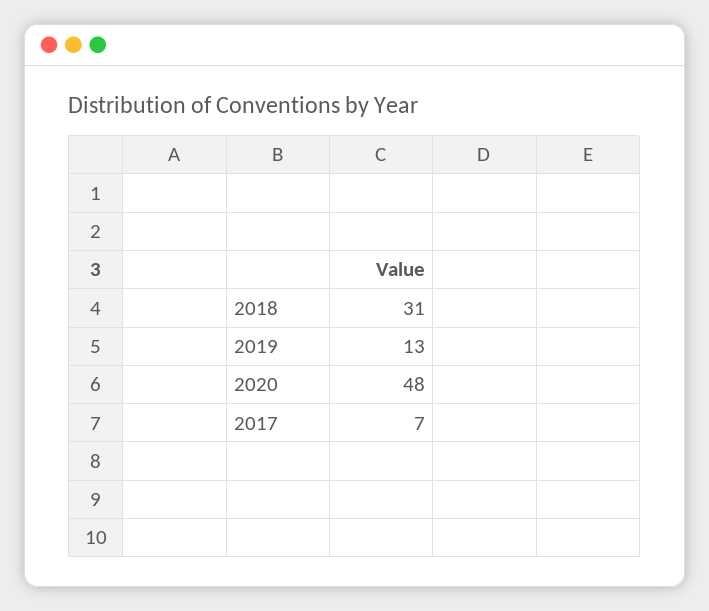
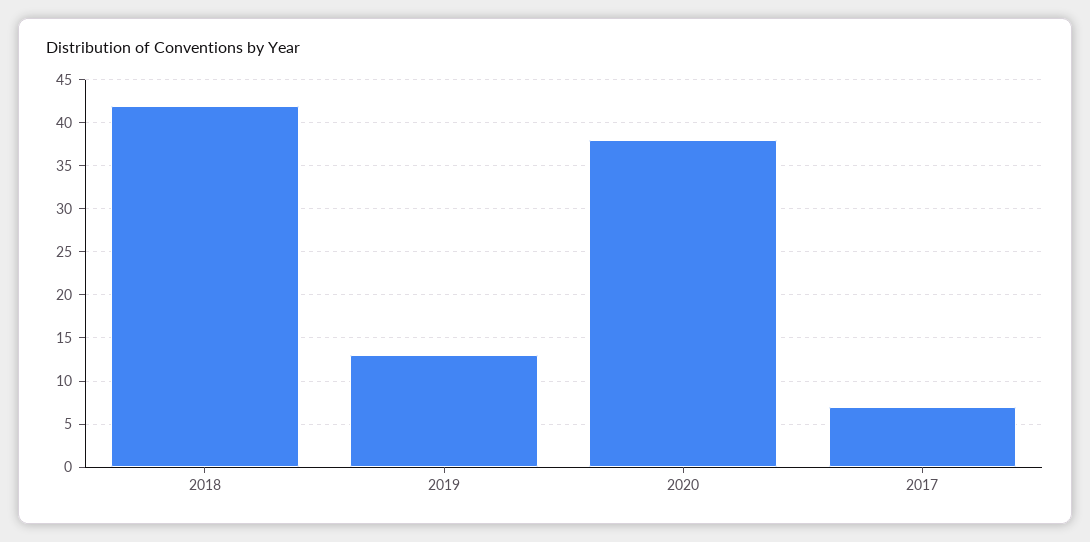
  {
-   "2018": 31,
+   "2018": 42,
    "2019": 13,
-   "2020": 48,
+   "2020": 38,
    "2017": 7
  }

